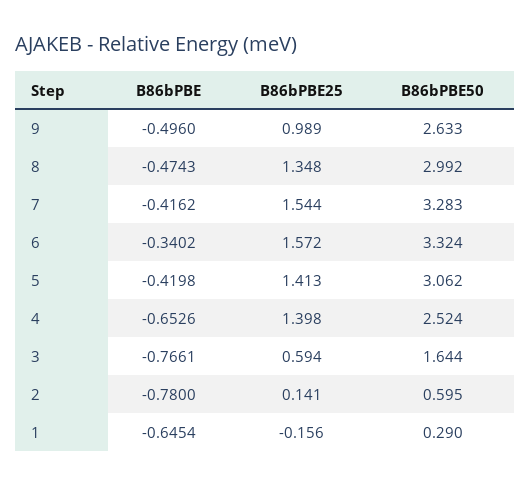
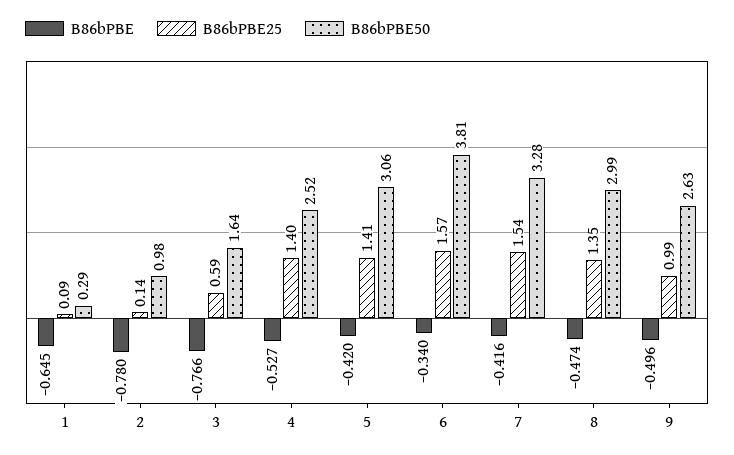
  {
    "B86bPBE": {
      "9": -0.496,
      "8": -0.4743,
      "7": -0.4162,
      "6": -0.3402,
      "5": -0.4198,
-     "4": -0.6526,
+     "4": -0.527,
      "3": -0.7661,
      "2": -0.78,
      "1": -0.6454
    },
    "B86bPBE25": {
      "9": 0.989,
      "8": 1.348,
      "7": 1.544,
      "6": 1.572,
      "5": 1.413,
      "4": 1.398,
      "3": 0.594,
      "2": 0.141,
-     "1": -0.156
+     "1": 0.09
    },
    "B86bPBE50": {
      "9": 2.633,
      "8": 2.992,
      "7": 3.283,
-     "6": 3.324,
+     "6": 3.81,
      "5": 3.062,
      "4": 2.524,
      "3": 1.644,
-     "2": 0.595,
+     "2": 0.98,
      "1": 0.29
    }
  }

